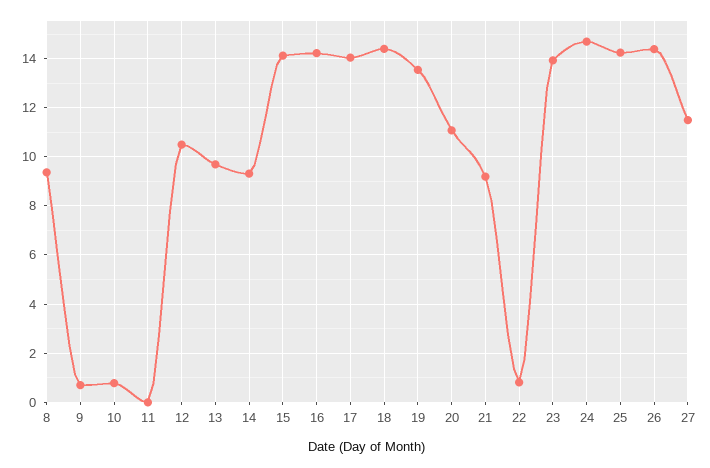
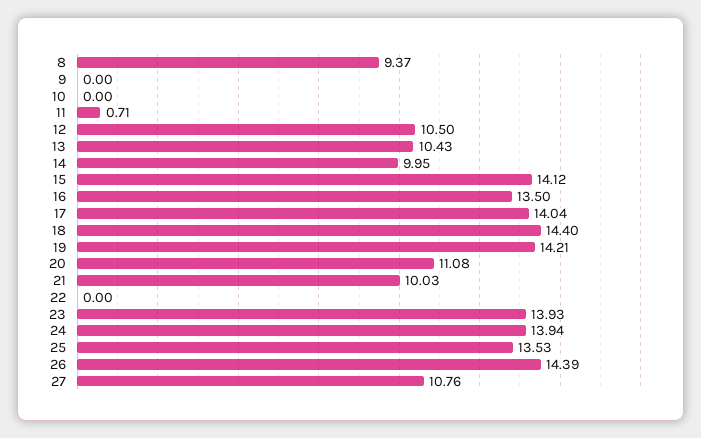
  {
    "8": 9.37,
-   "9": 0.75,
+   "9": 0,
-   "10": 0.75,
+   "10": 0,
-   "11": 0,
+   "11": 0.71,
    "12": 10.5,
-   "13": 9.75,
+   "13": 10.43,
-   "14": 9.25,
+   "14": 9.95,
    "15": 14.12,
-   "16": 14.25,
+   "16": 13.5,
    "17": 14.04,
    "18": 14.4,
-   "19": 13.5,
+   "19": 14.21,
    "20": 11.08,
-   "21": 9.25,
+   "21": 10.03,
-   "22": 0.75,
+   "22": 0,
    "23": 13.93,
-   "24": 14.75,
+   "24": 13.94,
-   "25": 14.25,
+   "25": 13.53,
    "26": 14.39,
-   "27": 11.5
+   "27": 10.76
  }

